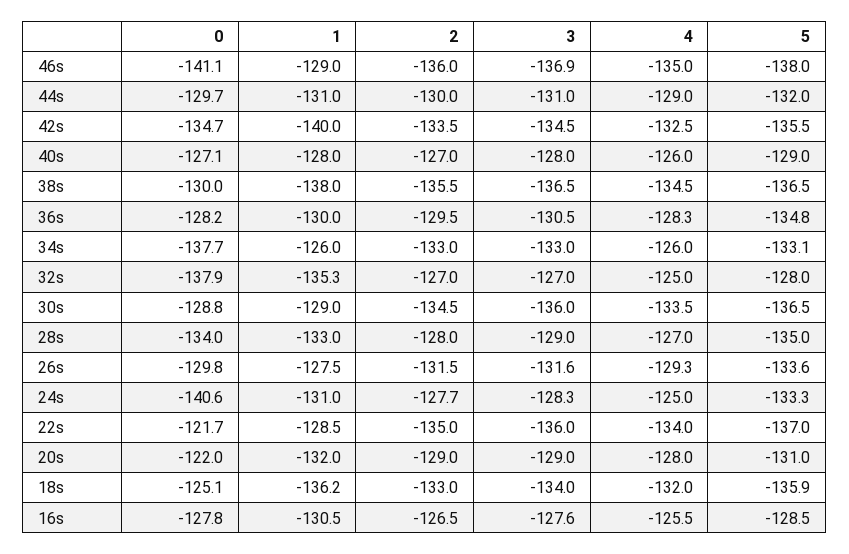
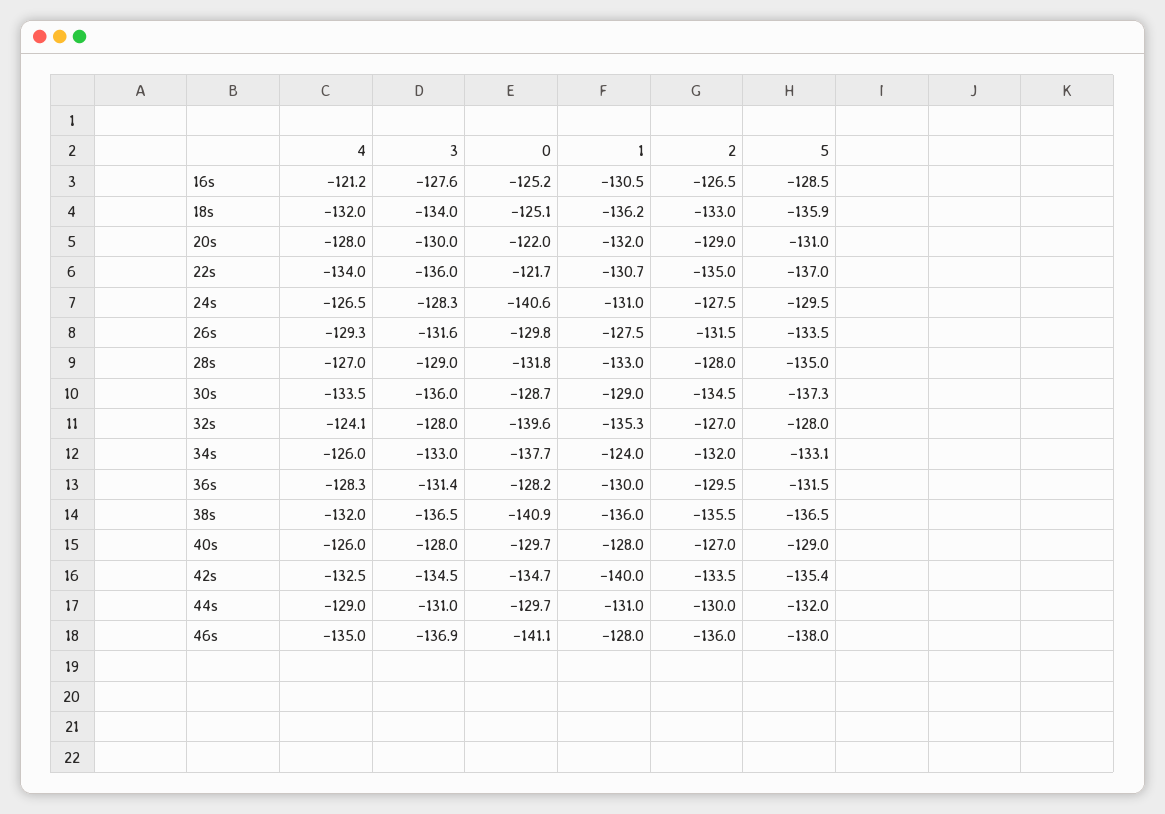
  {
    "0": {
      "46s": -141.1,
      "44s": -129.7,
      "42s": -134.7,
-     "40s": -127.1,
+     "40s": -129.7,
-     "38s": -130,
+     "38s": -140.9,
      "36s": -128.2,
      "34s": -137.7,
-     "32s": -137.9,
+     "32s": -139.6,
-     "30s": -128.8,
+     "30s": -128.7,
-     "28s": -134,
+     "28s": -131.8,
      "26s": -129.8,
      "24s": -140.6,
      "22s": -121.7,
      "20s": -122,
      "18s": -125.1,
-     "16s": -127.8
+     "16s": -125.2
    },
    "1": {
-     "46s": -129,
+     "46s": -128,
      "44s": -131,
      "42s": -140,
      "40s": -128,
-     "38s": -138,
+     "38s": -136,
      "36s": -130,
-     "34s": -126,
+     "34s": -124,
      "32s": -135.3,
      "30s": -129,
      "28s": -133,
      "26s": -127.5,
      "24s": -131,
-     "22s": -128.5,
+     "22s": -130.7,
      "20s": -132,
      "18s": -136.2,
      "16s": -130.5
    },
    "2": {
      "46s": -136,
      "44s": -130,
      "42s": -133.5,
      "40s": -127,
      "38s": -135.5,
      "36s": -129.5,
-     "34s": -133,
+     "34s": -132,
      "32s": -127,
      "30s": -134.5,
      "28s": -128,
      "26s": -131.5,
-     "24s": -127.7,
+     "24s": -127.5,
      "22s": -135,
      "20s": -129,
      "18s": -133,
      "16s": -126.5
    },
    "3": {
      "46s": -136.9,
      "44s": -131,
      "42s": -134.5,
      "40s": -128,
      "38s": -136.5,
-     "36s": -130.5,
+     "36s": -131.4,
      "34s": -133,
-     "32s": -127,
+     "32s": -128,
      "30s": -136,
      "28s": -129,
      "26s": -131.6,
      "24s": -128.3,
      "22s": -136,
-     "20s": -129,
+     "20s": -130,
      "18s": -134,
      "16s": -127.6
    },
    "4": {
      "46s": -135,
      "44s": -129,
      "42s": -132.5,
      "40s": -126,
-     "38s": -134.5,
+     "38s": -132,
      "36s": -128.3,
      "34s": -126,
-     "32s": -125,
+     "32s": -124.1,
      "30s": -133.5,
      "28s": -127,
      "26s": -129.3,
-     "24s": -125,
+     "24s": -126.5,
      "22s": -134,
      "20s": -128,
      "18s": -132,
-     "16s": -125.5
+     "16s": -121.2
    },
    "5": {
      "46s": -138,
      "44s": -132,
-     "42s": -135.5,
+     "42s": -135.4,
      "40s": -129,
      "38s": -136.5,
-     "36s": -134.8,
+     "36s": -131.5,
      "34s": -133.1,
      "32s": -128,
-     "30s": -136.5,
+     "30s": -137.3,
      "28s": -135,
-     "26s": -133.6,
+     "26s": -133.5,
-     "24s": -133.3,
+     "24s": -129.5,
      "22s": -137,
      "20s": -131,
      "18s": -135.9,
      "16s": -128.5
    }
  }

